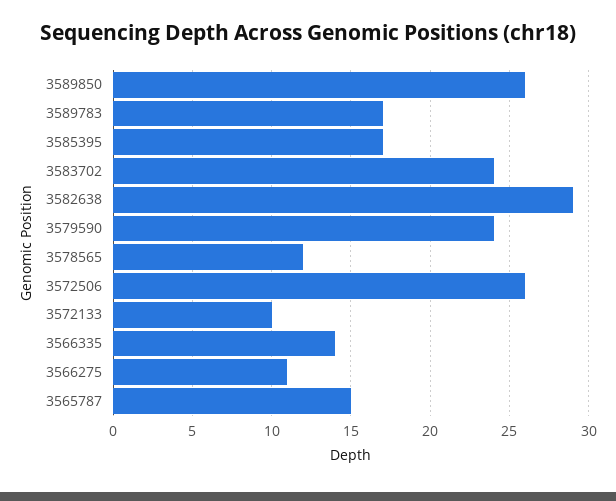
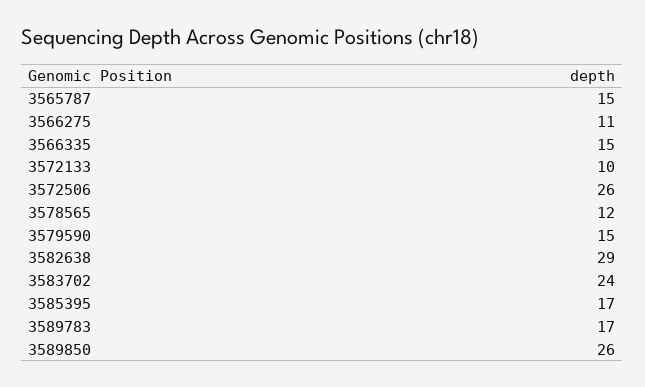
  {
    "3589850": 26,
    "3589783": 17,
    "3585395": 17,
    "3583702": 24,
    "3582638": 29,
-   "3579590": 24,
+   "3579590": 15,
    "3578565": 12,
    "3572506": 26,
    "3572133": 10,
-   "3566335": 14,
+   "3566335": 15,
    "3566275": 11,
    "3565787": 15
  }

